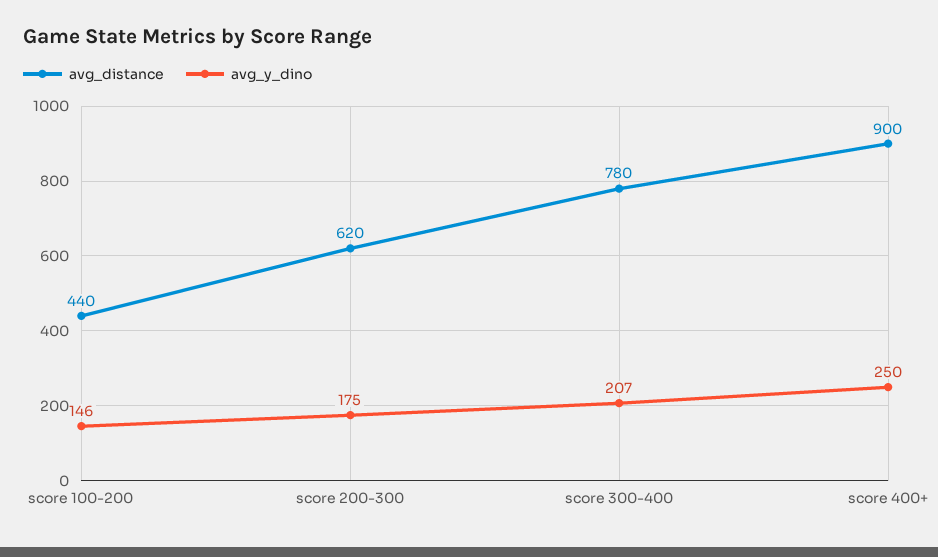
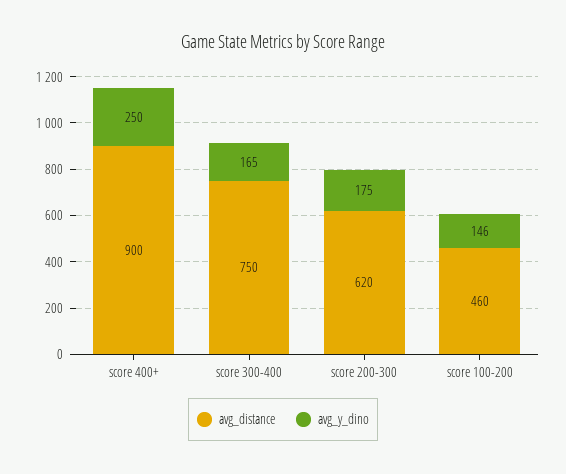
  {
    "avg_distance": {
-     "score 100-200": 440,
+     "score 100-200": 460,
      "score 200-300": 620,
-     "score 300-400": 780,
+     "score 300-400": 750,
      "score 400+": 900
    },
    "avg_y_dino": {
      "score 100-200": 146,
      "score 200-300": 175,
-     "score 300-400": 207,
+     "score 300-400": 165,
      "score 400+": 250
    }
  }

